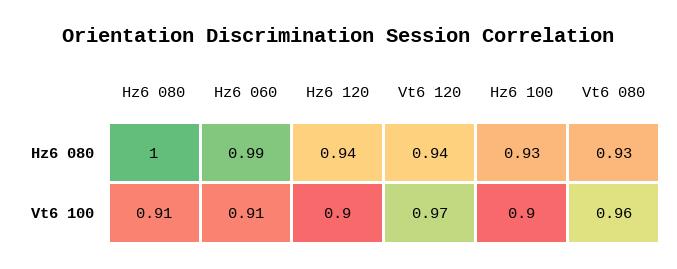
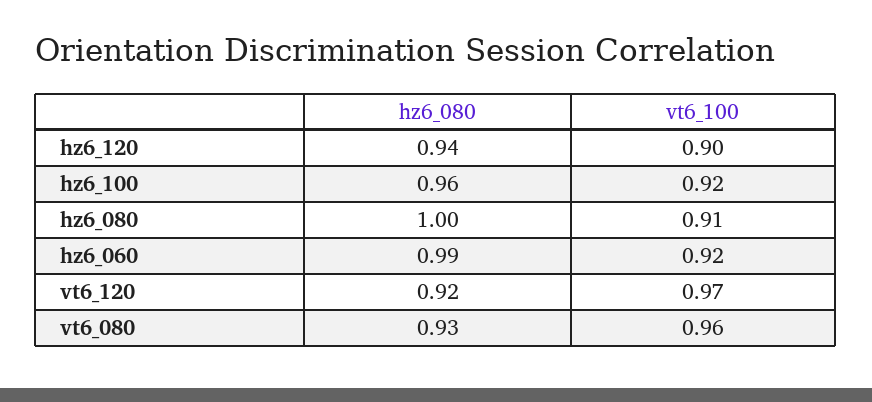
  {
    "Hz6 080": {
      "Hz6 080": 1,
      "Vt6 100": 0.91
    },
    "Hz6 060": {
      "Hz6 080": 0.99,
-     "Vt6 100": 0.91
+     "Vt6 100": 0.92
    },
    "Hz6 120": {
      "Hz6 080": 0.94,
      "Vt6 100": 0.9
    },
    "Vt6 120": {
-     "Hz6 080": 0.94,
+     "Hz6 080": 0.92,
      "Vt6 100": 0.97
    },
    "Hz6 100": {
-     "Hz6 080": 0.93,
+     "Hz6 080": 0.96,
-     "Vt6 100": 0.9
+     "Vt6 100": 0.92
    },
    "Vt6 080": {
      "Hz6 080": 0.93,
      "Vt6 100": 0.96
    }
  }

